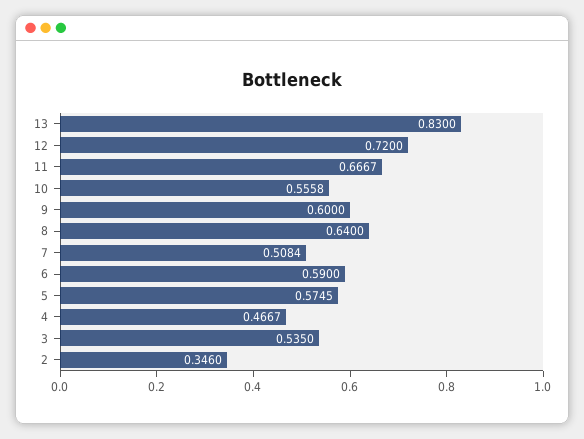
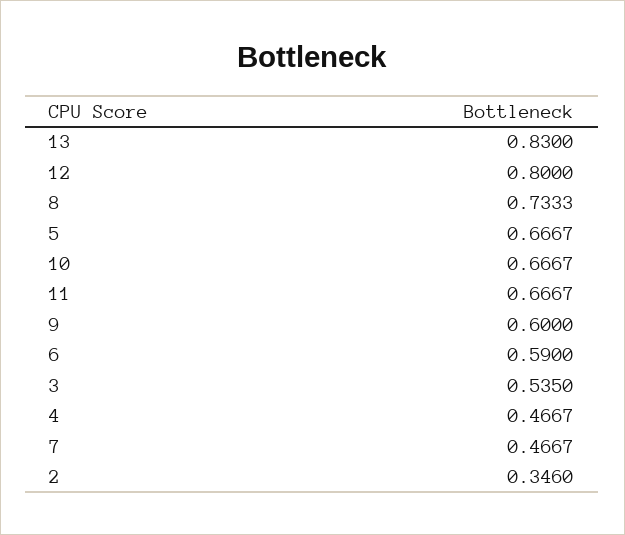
  {
    "13": 0.83,
-   "12": 0.72,
+   "12": 0.8,
    "11": 0.6667,
-   "10": 0.5558,
+   "10": 0.6667,
    "9": 0.6,
-   "8": 0.64,
+   "8": 0.7333,
-   "7": 0.5084,
+   "7": 0.4667,
    "6": 0.59,
-   "5": 0.5745,
+   "5": 0.6667,
    "4": 0.4667,
    "3": 0.535,
    "2": 0.346
  }

